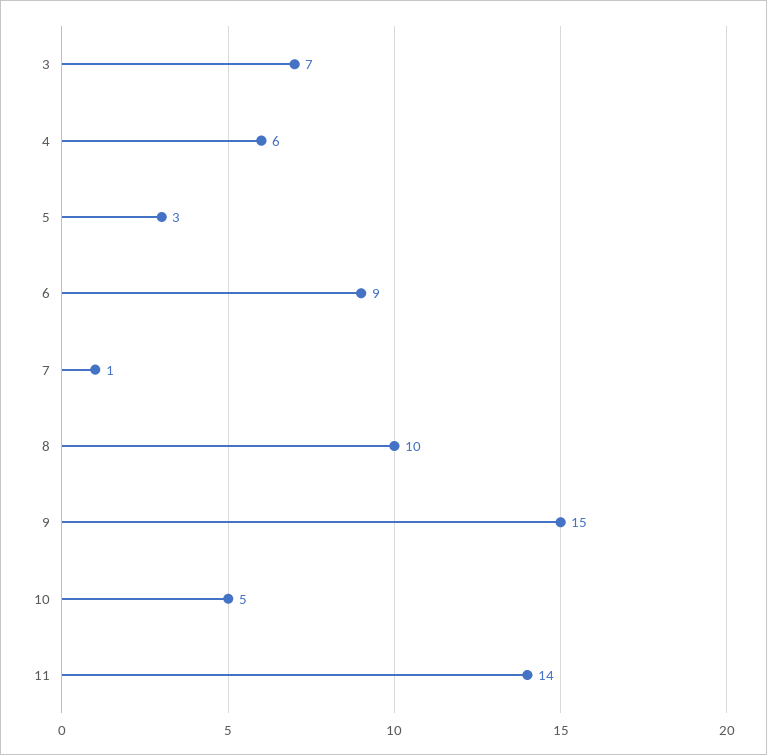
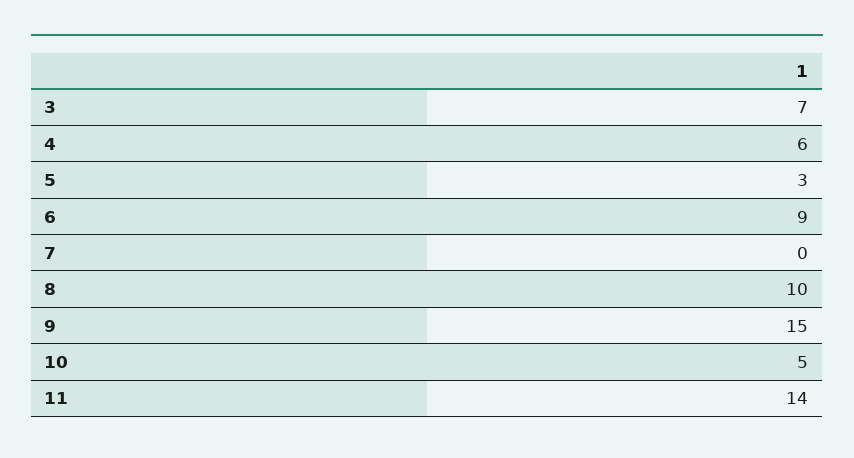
  {
    "3": 7,
    "4": 6,
    "5": 3,
    "6": 9,
-   "7": 1,
+   "7": 0,
    "8": 10,
    "9": 15,
    "10": 5,
    "11": 14
  }

